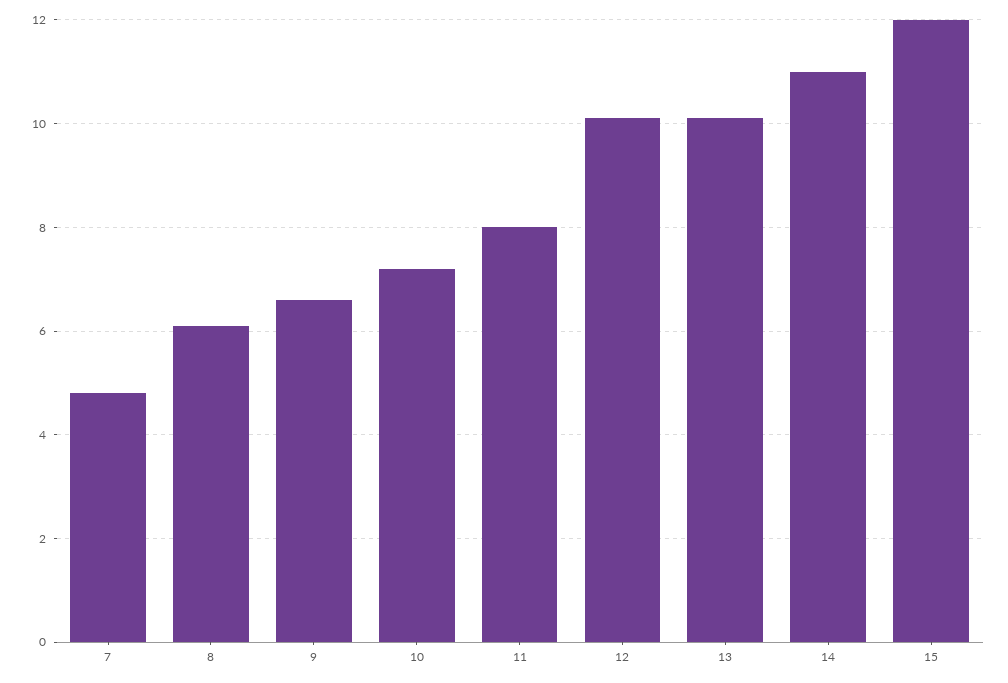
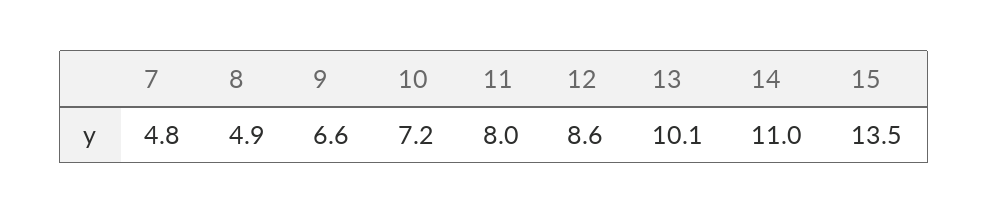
  {
    "7": 4.8,
-   "8": 6,
+   "8": 4.9,
    "9": 6.6,
    "10": 7.2,
    "11": 8,
-   "12": 10,
+   "12": 8.6,
    "13": 10.1,
    "14": 11,
-   "15": 12
+   "15": 13.5
  }

